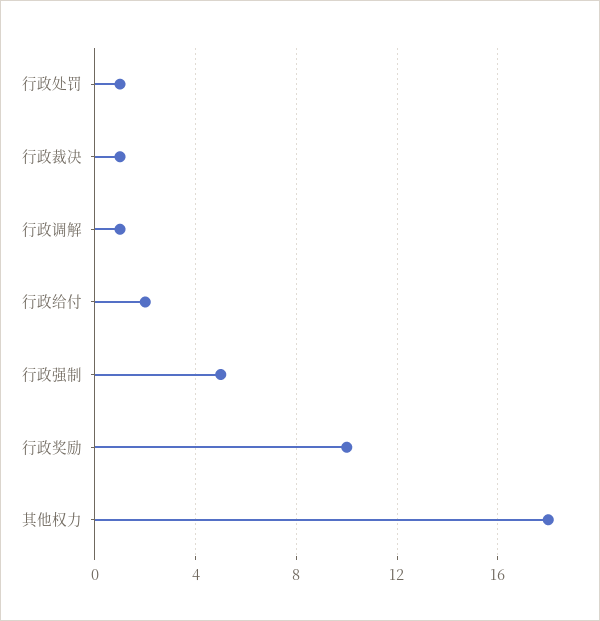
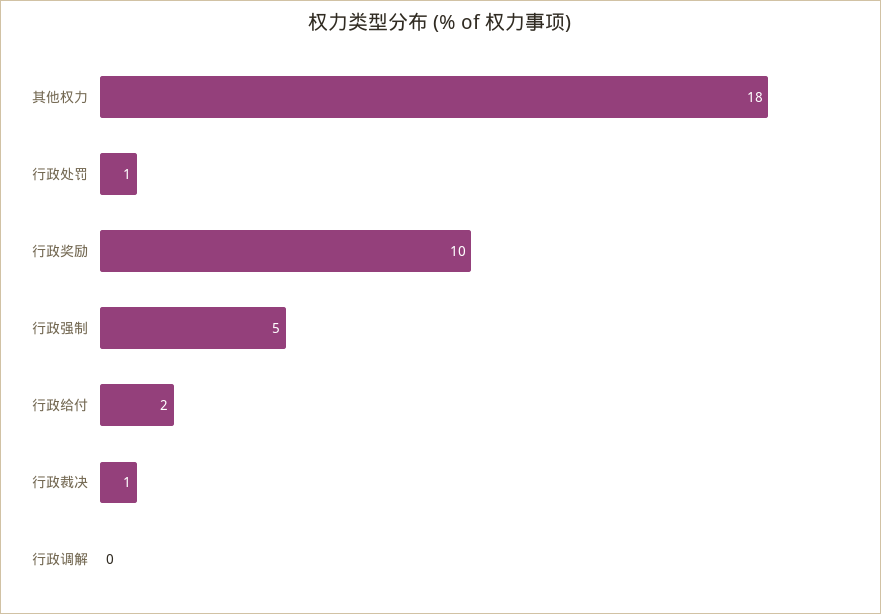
  {
    "行政处罚": 1,
    "行政裁决": 1,
-   "行政调解": 1,
+   "行政调解": 0,
    "行政给付": 2,
    "行政强制": 5,
    "行政奖励": 10,
    "其他权力": 18
  }

